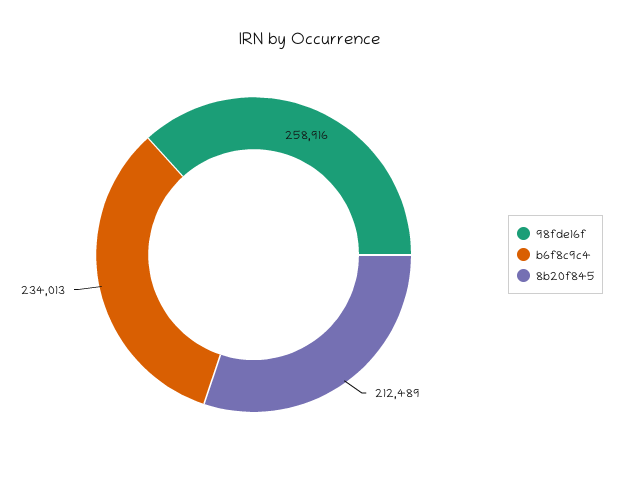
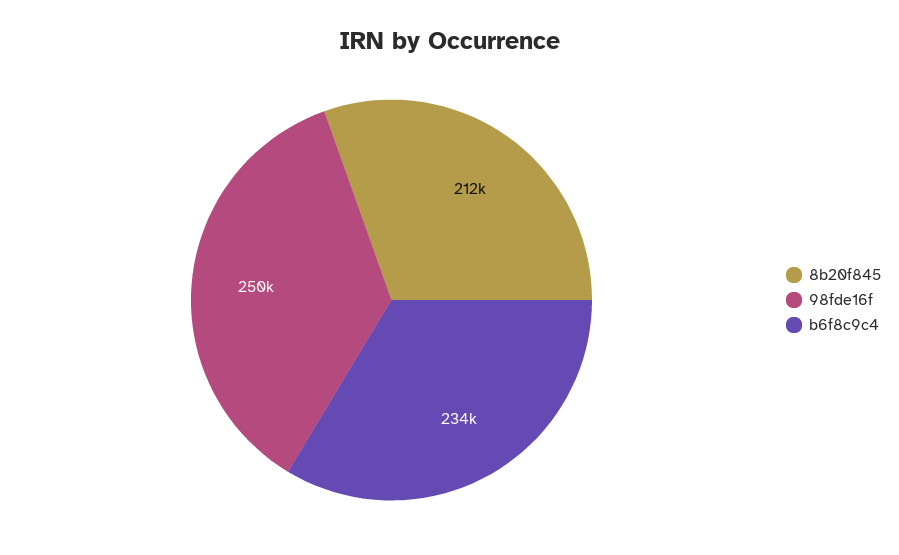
  {
-   "98fde16f": 258916,
+   "98fde16f": 250000,
    "b6f8c9c4": 234013,
    "8b20f845": 212489
  }

